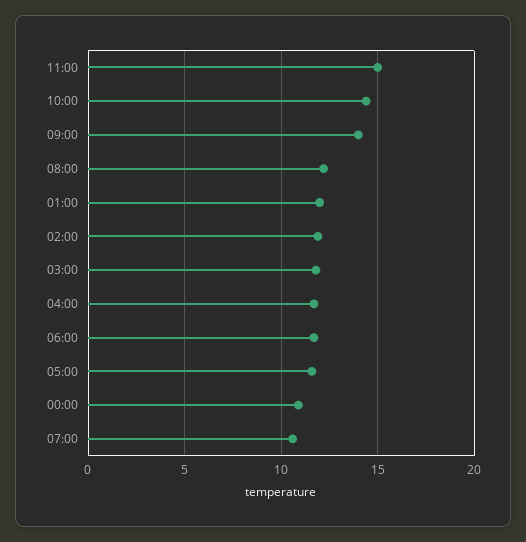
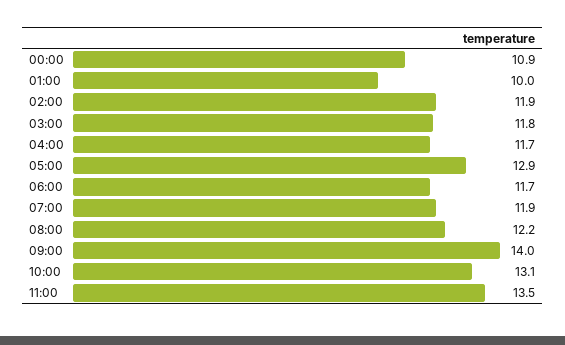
  {
-   "11:00": 15,
+   "11:00": 13.5,
-   "10:00": 14.5,
+   "10:00": 13.1,
    "09:00": 14,
    "08:00": 12.2,
-   "01:00": 12,
+   "01:00": 10,
    "02:00": 11.9,
    "03:00": 11.8,
    "04:00": 11.7,
    "06:00": 11.7,
-   "05:00": 11.5,
+   "05:00": 12.9,
    "00:00": 10.9,
-   "07:00": 10.5
+   "07:00": 11.9
  }

